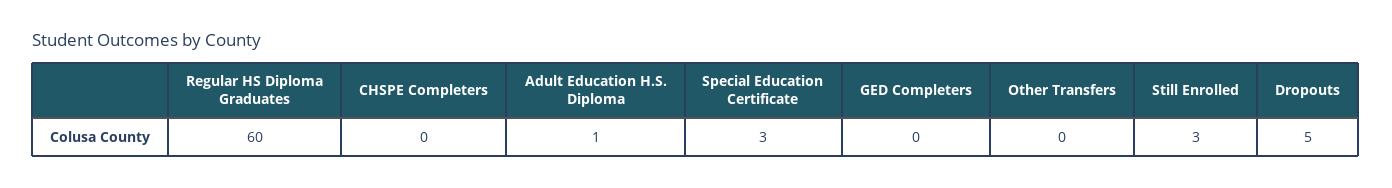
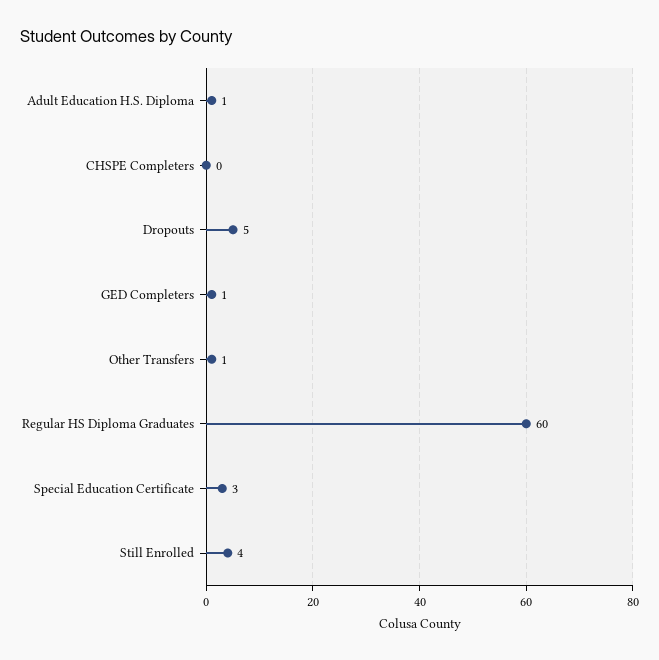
  {
    "Regular HS Diploma Graduates": 60,
    "CHSPE Completers": 0,
    "Adult Education H.S. Diploma": 1,
    "Special Education Certificate": 3,
-   "GED Completers": 0,
+   "GED Completers": 1,
-   "Other Transfers": 0,
+   "Other Transfers": 1,
-   "Still Enrolled": 3,
+   "Still Enrolled": 4,
    "Dropouts": 5
  }

